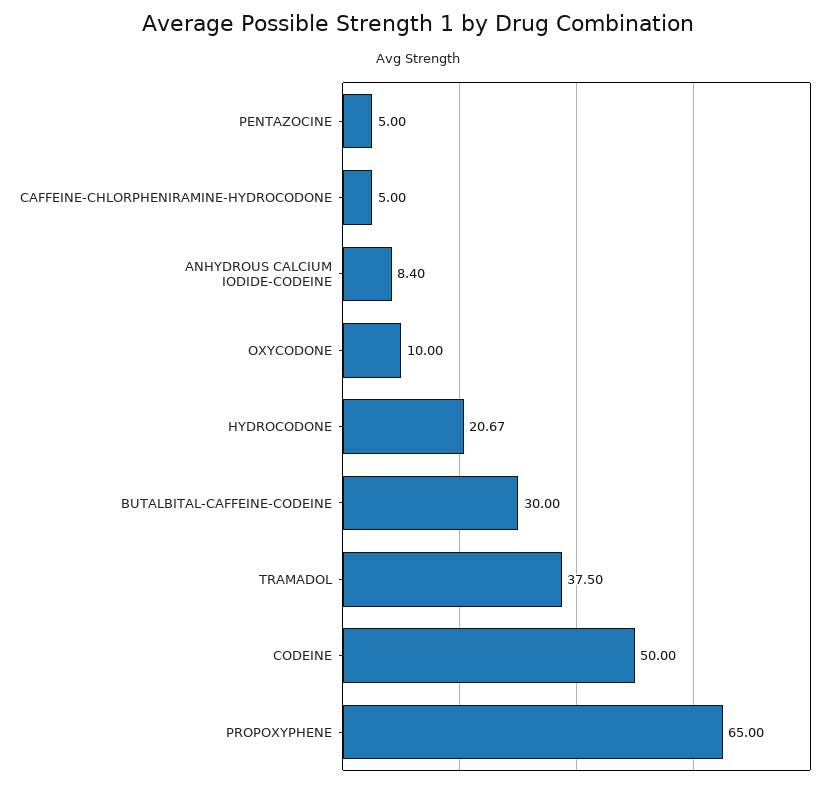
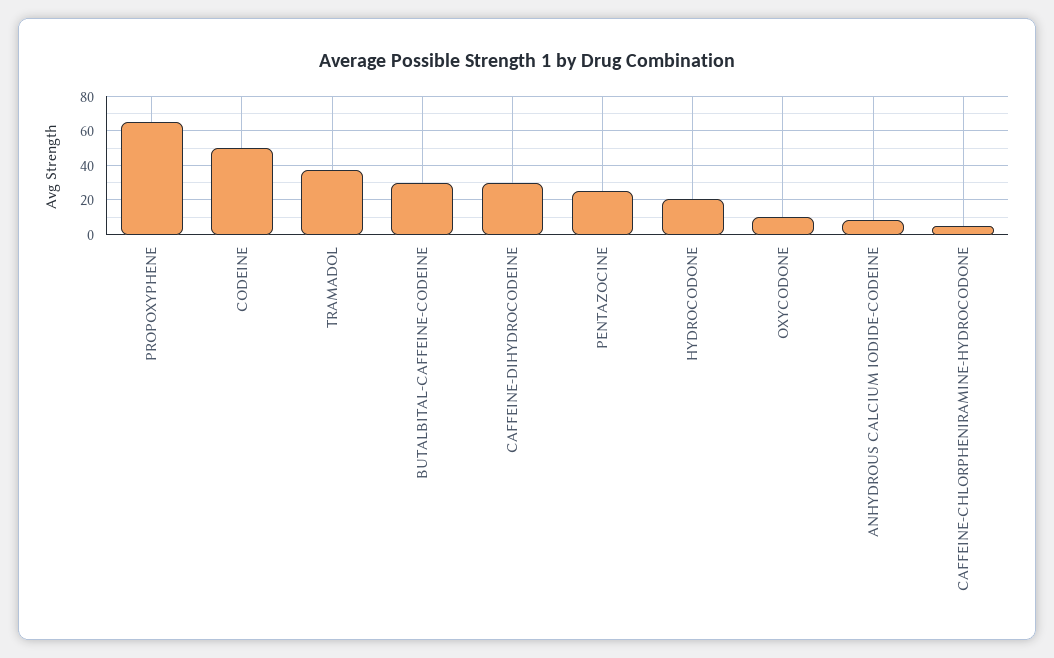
  {
-   "PENTAZOCINE": 5,
+   "PENTAZOCINE": 25,
    "CAFFEINE-CHLORPHENIRAMINE-HYDROCODONE": 5,
    "ANHYDROUS CALCIUM IODIDE-CODEINE": 8.4,
    "OXYCODONE": 10,
    "HYDROCODONE": 20.67,
    "BUTALBITAL-CAFFEINE-CODEINE": 30,
    "TRAMADOL": 37.5,
    "CODEINE": 50,
-   "PROPOXYPHENE": 65
+   "PROPOXYPHENE": 65,
+   "CAFFEINE-DIHYDROCODEINE": 30
  }

